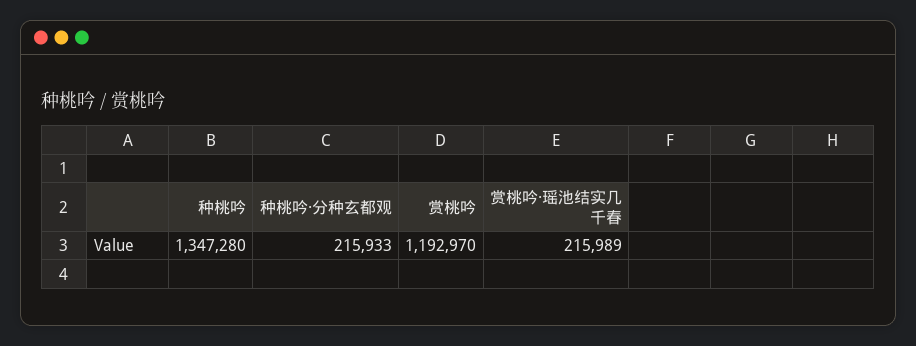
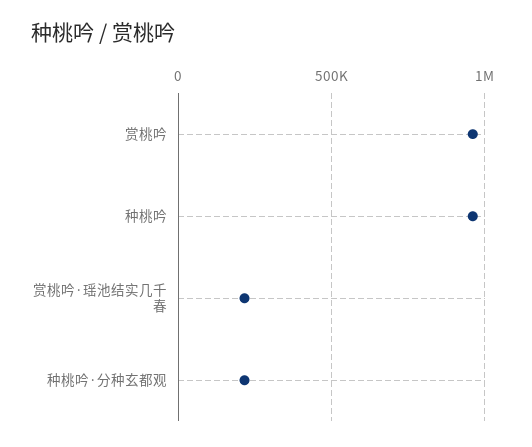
  {
-   "种桃吟": 1347280,
+   "种桃吟": 950000,
    "种桃吟·分种玄都观": 215933,
-   "赏桃吟": 1192970,
+   "赏桃吟": 950000,
    "赏桃吟·瑶池结实几千春": 215989
  }

